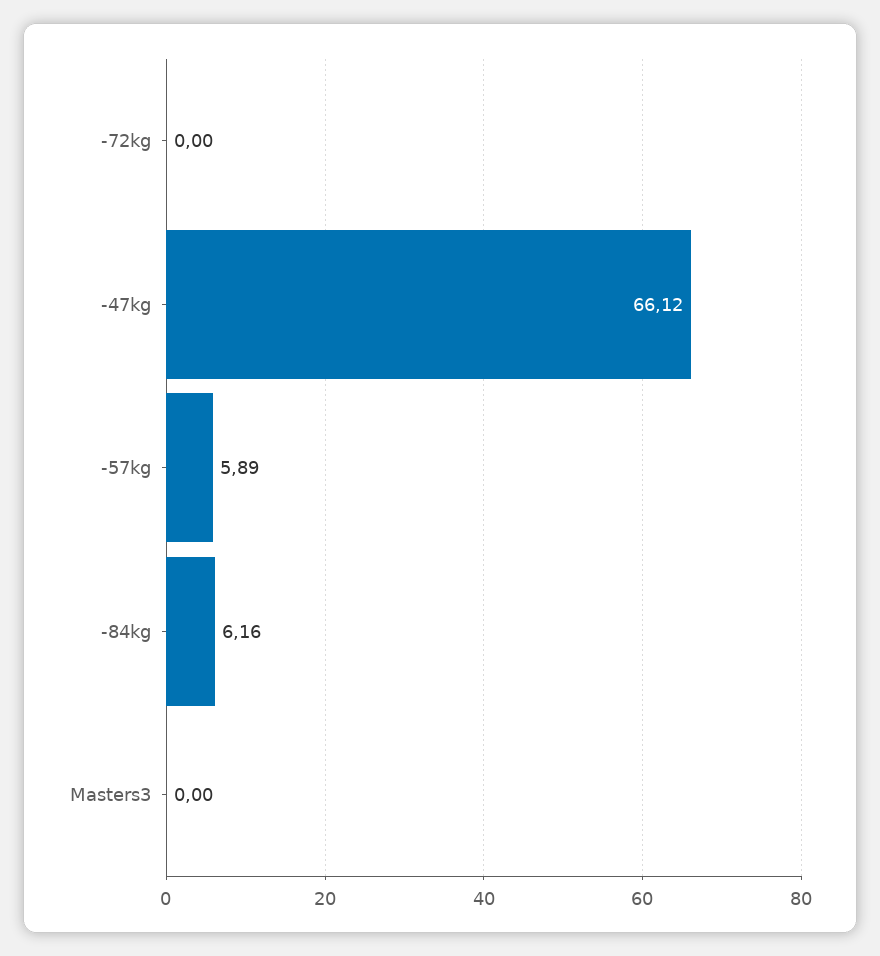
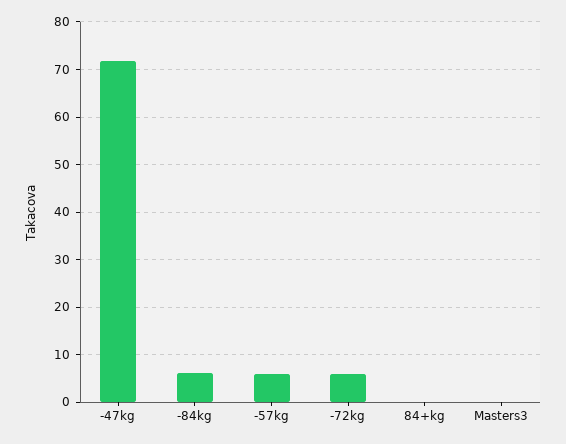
  {
-   "-72kg": 0,
+   "-72kg": 6,
-   "-47kg": 66.12,
+   "-47kg": 72,
    "-57kg": 5.89,
    "-84kg": 6.16,
-   "Masters3": 0
+   "Masters3": 0,
+   "84+kg": 0
  }

